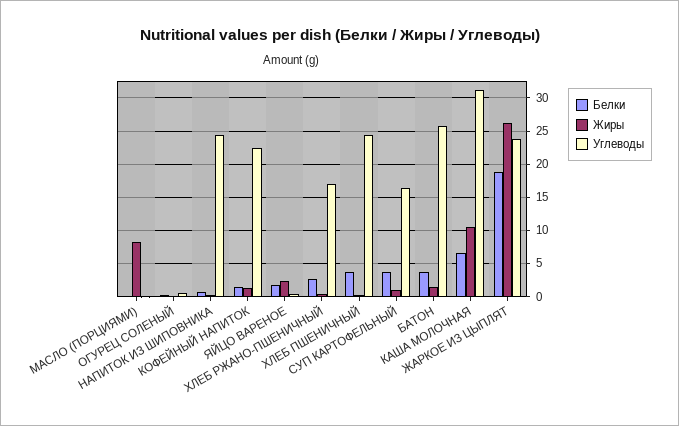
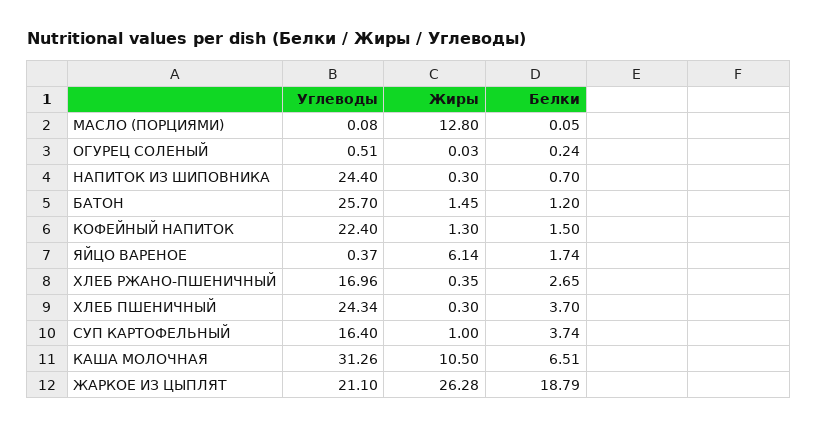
  {
    "Белки": {
      "МАСЛО (ПОРЦИЯМИ)": 0.05,
      "ОГУРЕЦ СОЛЕНЫЙ": 0.24,
      "НАПИТОК ИЗ ШИПОВНИКА": 0.7,
      "КОФЕЙНЫЙ НАПИТОК": 1.5,
      "ЯЙЦО ВАРЕНОЕ": 1.74,
      "ХЛЕБ РЖАНО-ПШЕНИЧНЫЙ": 2.65,
      "ХЛЕБ ПШЕНИЧНЫЙ": 3.7,
      "СУП КАРТОФЕЛЬНЫЙ": 3.74,
-     "БАТОН": 4,
+     "БАТОН": 1.2,
      "КАША МОЛОЧНАЯ": 6.51,
      "ЖАРКОЕ ИЗ ЦЫПЛЯТ": 18.79
    },
    "Жиры": {
-     "МАСЛО (ПОРЦИЯМИ)": 8,
+     "МАСЛО (ПОРЦИЯМИ)": 12.8,
      "ОГУРЕЦ СОЛЕНЫЙ": 0.03,
      "НАПИТОК ИЗ ШИПОВНИКА": 0.3,
      "КОФЕЙНЫЙ НАПИТОК": 1.3,
-     "ЯЙЦО ВАРЕНОЕ": 2,
+     "ЯЙЦО ВАРЕНОЕ": 6.14,
      "ХЛЕБ РЖАНО-ПШЕНИЧНЫЙ": 0.35,
      "ХЛЕБ ПШЕНИЧНЫЙ": 0.3,
      "СУП КАРТОФЕЛЬНЫЙ": 1,
      "БАТОН": 1.45,
      "КАША МОЛОЧНАЯ": 10.5,
      "ЖАРКОЕ ИЗ ЦЫПЛЯТ": 26.28
    },
    "Углеводы": {
      "МАСЛО (ПОРЦИЯМИ)": 0.08,
      "ОГУРЕЦ СОЛЕНЫЙ": 0.51,
      "НАПИТОК ИЗ ШИПОВНИКА": 24.4,
      "КОФЕЙНЫЙ НАПИТОК": 22.4,
      "ЯЙЦО ВАРЕНОЕ": 0.37,
      "ХЛЕБ РЖАНО-ПШЕНИЧНЫЙ": 16.96,
      "ХЛЕБ ПШЕНИЧНЫЙ": 24.34,
      "СУП КАРТОФЕЛЬНЫЙ": 16.4,
      "БАТОН": 25.7,
      "КАША МОЛОЧНАЯ": 31.26,
-     "ЖАРКОЕ ИЗ ЦЫПЛЯТ": 24
+     "ЖАРКОЕ ИЗ ЦЫПЛЯТ": 21.1
    }
  }

